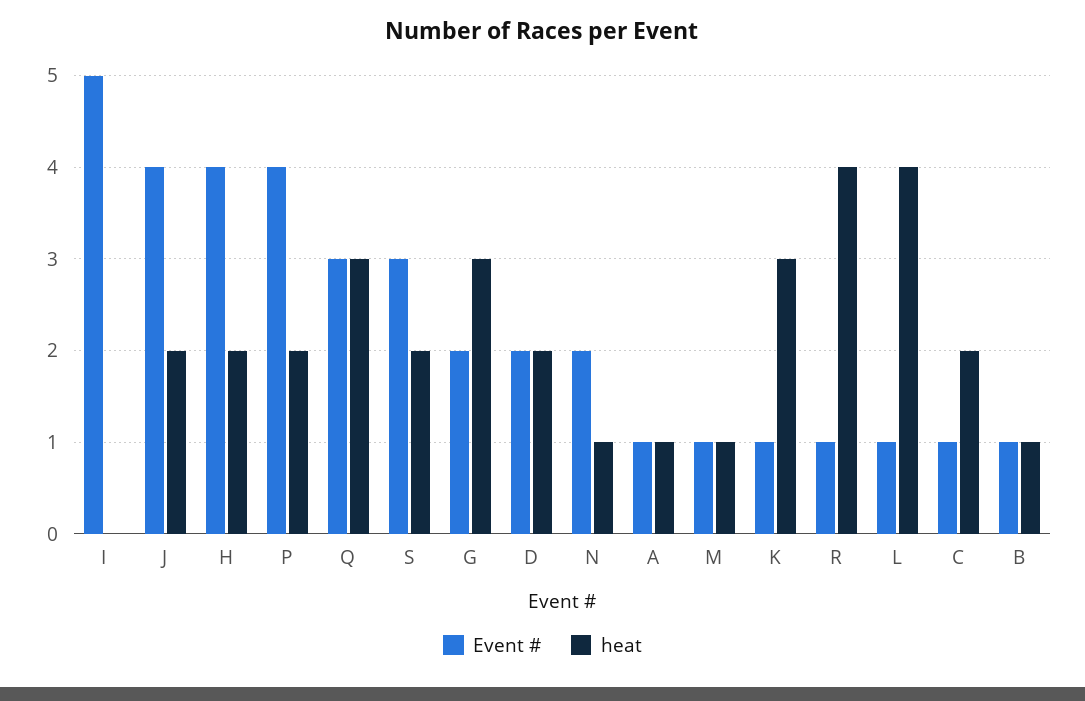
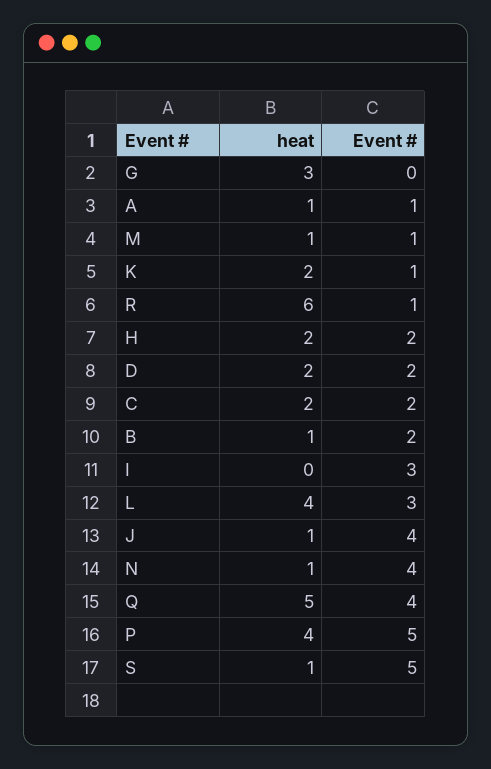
  {
    "Event #": {
-     "I": 5,
+     "I": 3,
      "J": 4,
-     "H": 4,
+     "H": 2,
-     "P": 4,
+     "P": 5,
-     "Q": 3,
+     "Q": 4,
-     "S": 3,
+     "S": 5,
-     "G": 2,
+     "G": 0,
      "D": 2,
-     "N": 2,
+     "N": 4,
      "A": 1,
      "M": 1,
      "K": 1,
      "R": 1,
-     "L": 1,
+     "L": 3,
-     "C": 1,
+     "C": 2,
-     "B": 1
+     "B": 2
    },
    "heat": {
      "I": 0,
-     "J": 2,
+     "J": 1,
      "H": 2,
-     "P": 2,
+     "P": 4,
-     "Q": 3,
+     "Q": 5,
-     "S": 2,
+     "S": 1,
      "G": 3,
      "D": 2,
      "N": 1,
      "A": 1,
      "M": 1,
-     "K": 3,
+     "K": 2,
-     "R": 4,
+     "R": 6,
      "L": 4,
      "C": 2,
      "B": 1
    }
  }

